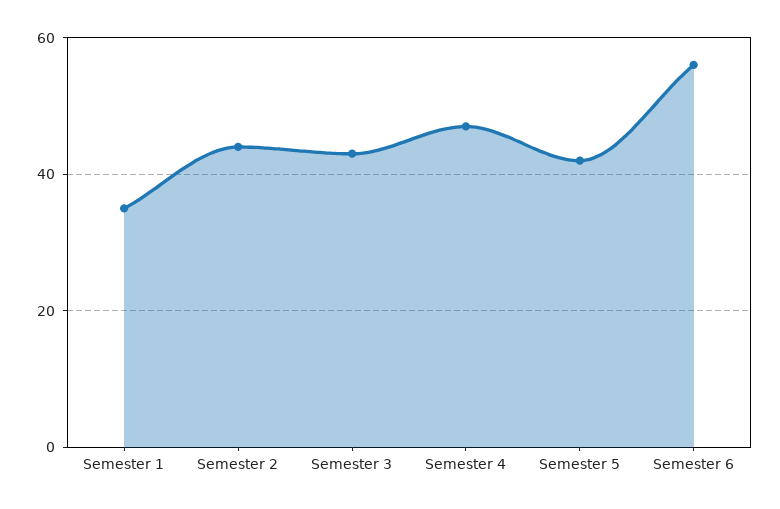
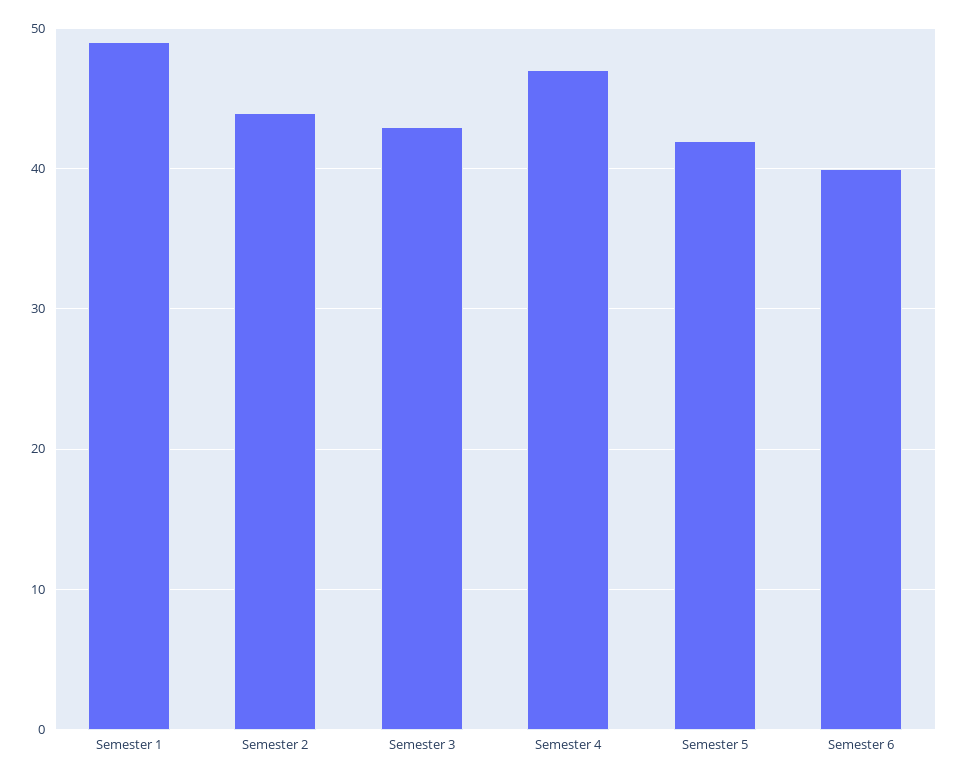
  {
-   "Semester 1": 35,
+   "Semester 1": 49,
    "Semester 2": 44,
    "Semester 3": 43,
    "Semester 4": 47,
    "Semester 5": 42,
-   "Semester 6": 55
+   "Semester 6": 40
  }

